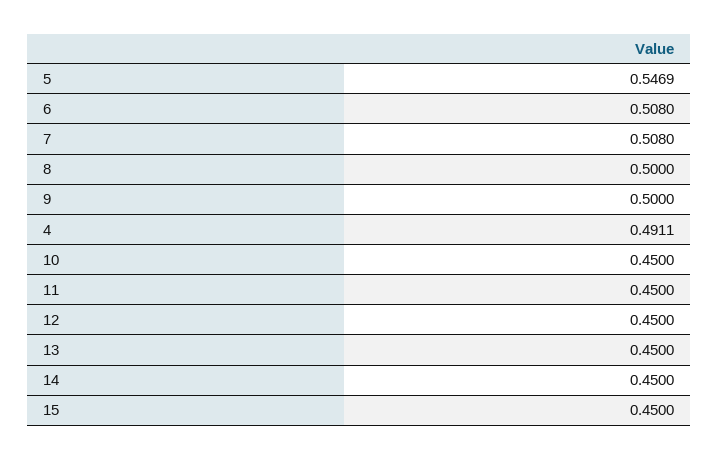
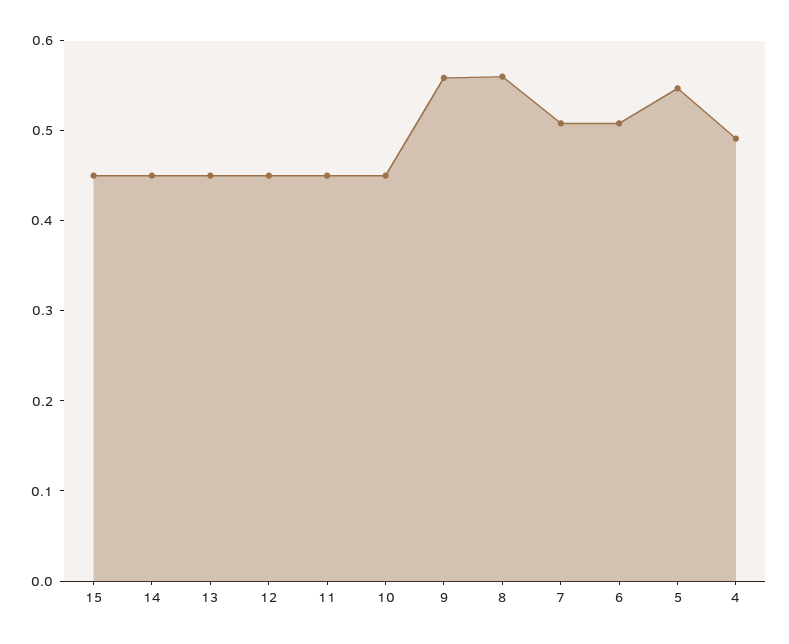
  {
    "5": 0.5469,
    "6": 0.508,
    "7": 0.508,
-   "8": 0.5,
+   "8": 0.56,
-   "9": 0.5,
+   "9": 0.56,
    "4": 0.4911,
    "10": 0.45,
    "11": 0.45,
    "12": 0.45,
    "13": 0.45,
    "14": 0.45,
    "15": 0.45
  }

